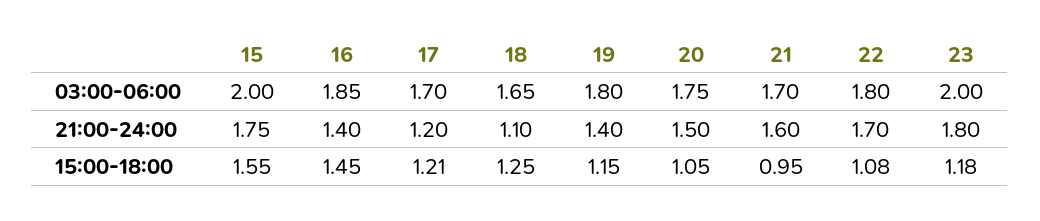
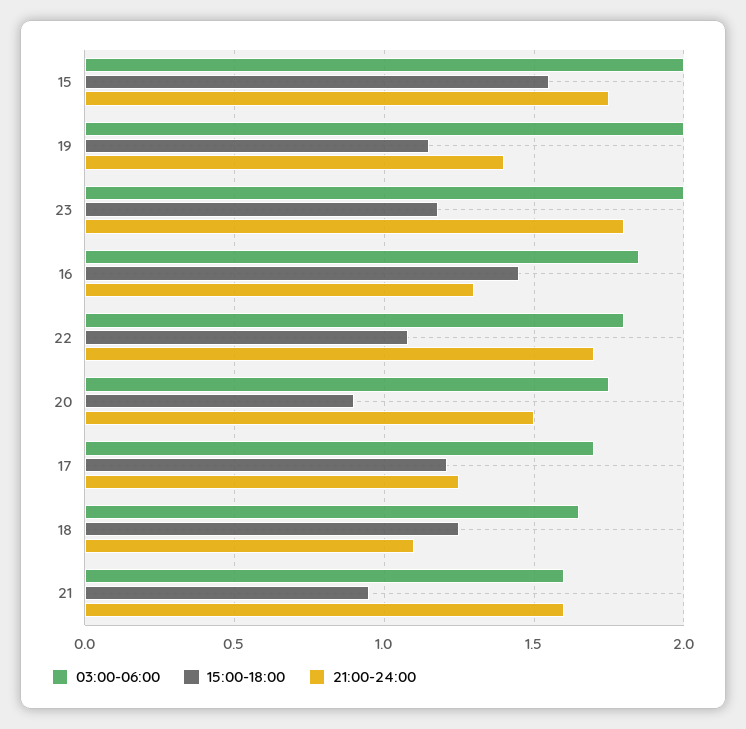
  {
    "03:00-06:00": {
      "15": 2,
      "16": 1.85,
      "17": 1.7,
      "18": 1.65,
-     "19": 1.8,
+     "19": 2,
      "20": 1.75,
-     "21": 1.7,
+     "21": 1.6,
      "22": 1.8,
      "23": 2
    },
    "21:00-24:00": {
      "15": 1.75,
-     "16": 1.4,
+     "16": 1.3,
-     "17": 1.2,
+     "17": 1.25,
      "18": 1.1,
      "19": 1.4,
      "20": 1.5,
      "21": 1.6,
      "22": 1.7,
      "23": 1.8
    },
    "15:00-18:00": {
      "15": 1.55,
      "16": 1.45,
      "17": 1.21,
      "18": 1.25,
      "19": 1.15,
-     "20": 1.05,
+     "20": 0.9,
      "21": 0.95,
      "22": 1.08,
      "23": 1.18
    }
  }

